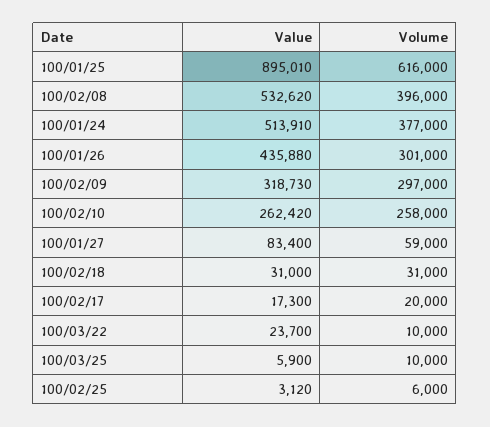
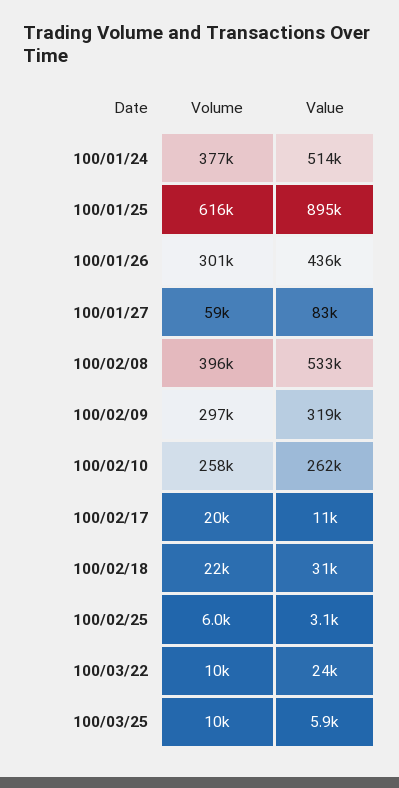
  {
    "Value": {
      "100/01/25": 895010,
      "100/02/08": 532620,
      "100/01/24": 513910,
      "100/01/26": 435880,
      "100/02/09": 318730,
      "100/02/10": 262420,
      "100/01/27": 83400,
      "100/02/18": 31000,
-     "100/02/17": 17300,
+     "100/02/17": 11000,
      "100/03/22": 23700,
      "100/03/25": 5900,
      "100/02/25": 3120
    },
    "Volume": {
      "100/01/25": 616000,
      "100/02/08": 396000,
      "100/01/24": 377000,
      "100/01/26": 301000,
      "100/02/09": 297000,
      "100/02/10": 258000,
      "100/01/27": 59000,
-     "100/02/18": 31000,
+     "100/02/18": 22000,
      "100/02/17": 20000,
      "100/03/22": 10000,
      "100/03/25": 10000,
      "100/02/25": 6000
    }
  }

